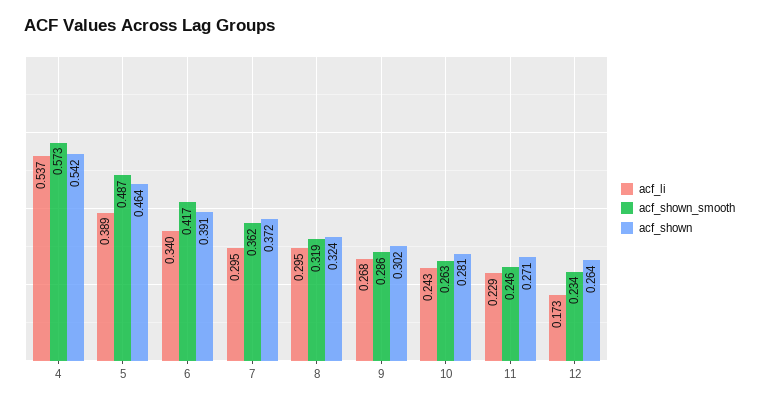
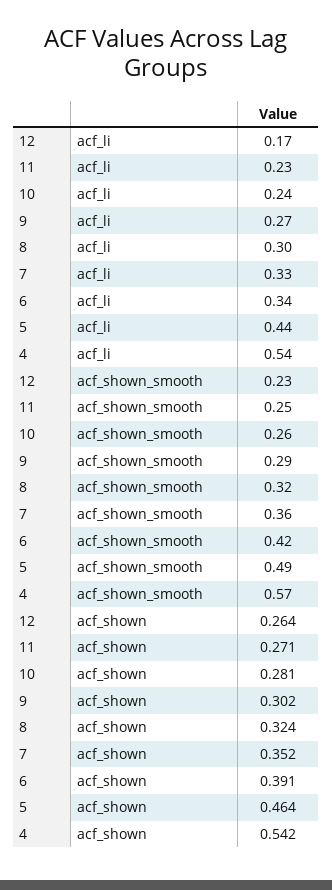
  {
    "acf_li": {
      "4": 0.537,
-     "5": 0.389,
+     "5": 0.44,
      "6": 0.34,
-     "7": 0.295,
+     "7": 0.33,
      "8": 0.295,
      "9": 0.268,
      "10": 0.243,
      "11": 0.229,
      "12": 0.173
    },
    "acf_shown_smooth": {
      "4": 0.573,
      "5": 0.487,
      "6": 0.417,
      "7": 0.362,
      "8": 0.319,
      "9": 0.286,
      "10": 0.263,
      "11": 0.246,
      "12": 0.234
    },
    "acf_shown": {
      "4": 0.542,
      "5": 0.464,
      "6": 0.391,
-     "7": 0.372,
+     "7": 0.352,
      "8": 0.324,
      "9": 0.302,
      "10": 0.281,
      "11": 0.271,
      "12": 0.264
    }
  }

